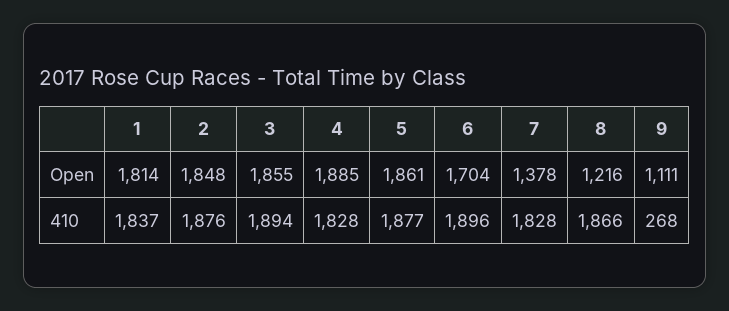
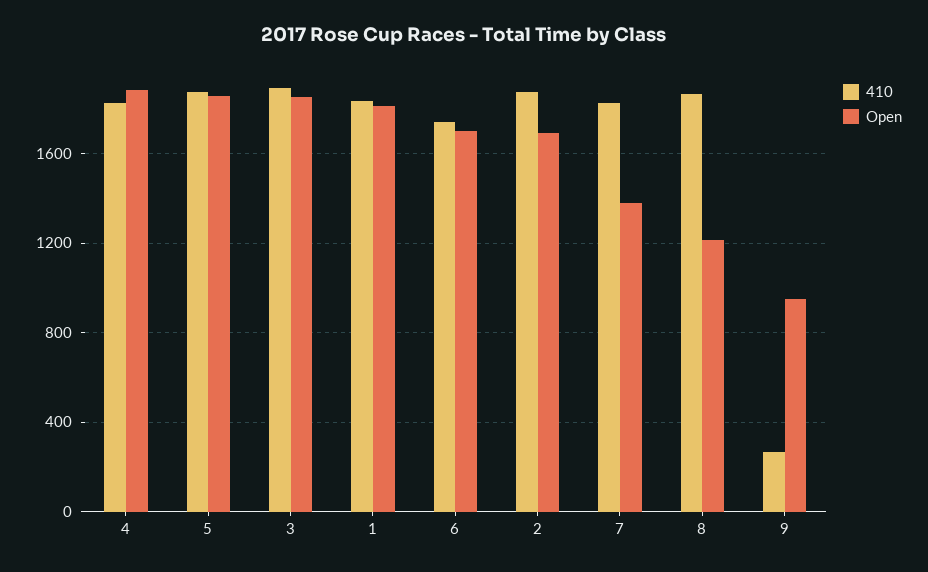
  {
    "Open": {
      "1": 1814,
-     "2": 1848,
+     "2": 1700,
      "3": 1855,
      "4": 1885,
      "5": 1861,
      "6": 1704,
      "7": 1378,
      "8": 1216,
-     "9": 1111
+     "9": 950
    },
    "410": {
      "1": 1837,
      "2": 1876,
      "3": 1894,
      "4": 1828,
      "5": 1877,
-     "6": 1896,
+     "6": 1750,
      "7": 1828,
      "8": 1866,
      "9": 268
    }
  }

